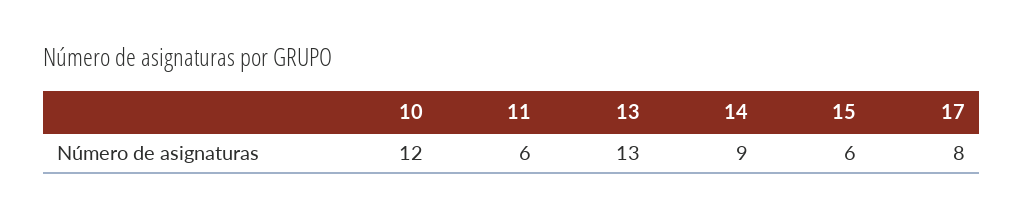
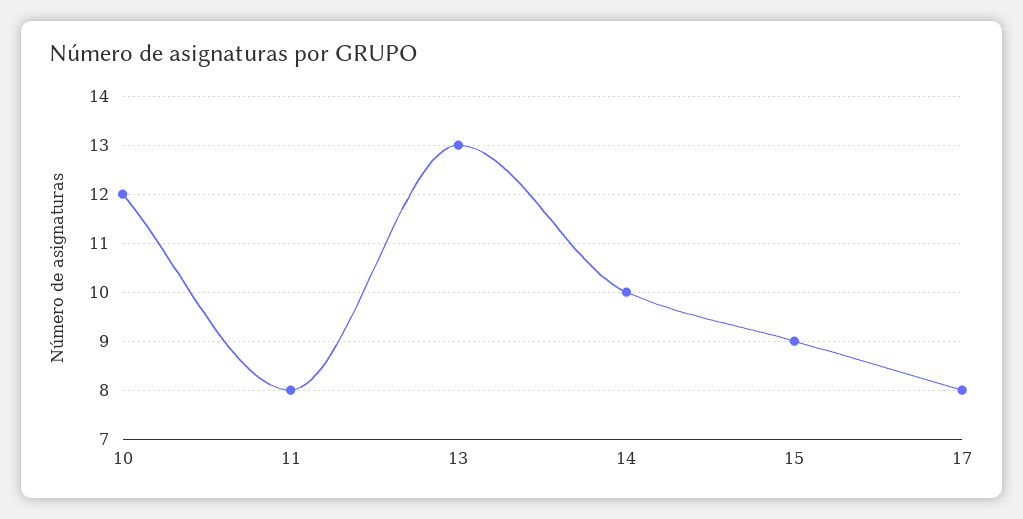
  {
    "10": 12,
-   "11": 6,
+   "11": 8,
    "13": 13,
-   "14": 9,
+   "14": 10,
-   "15": 6,
+   "15": 9,
    "17": 8
  }

